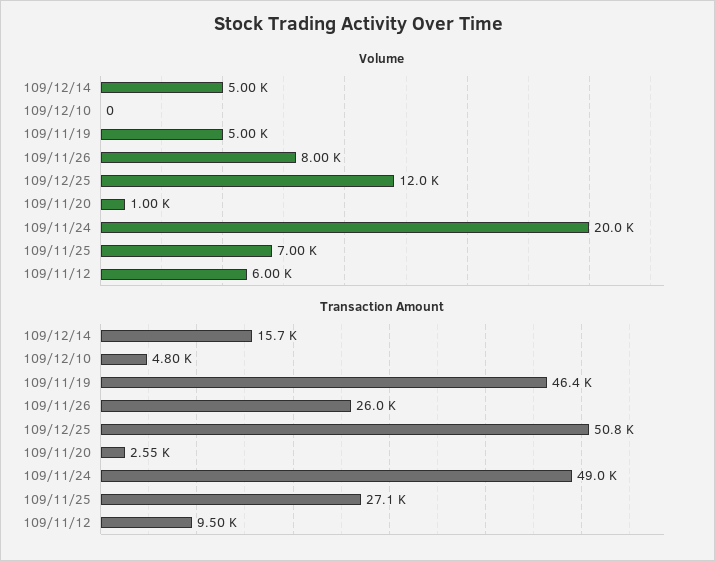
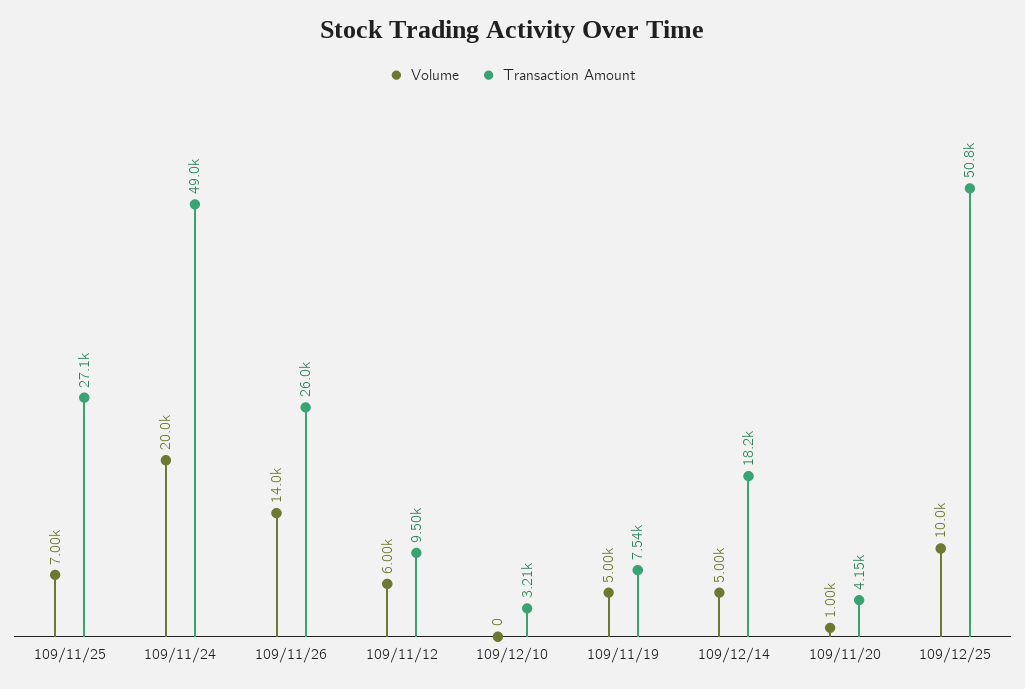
  {
    "Volume": {
      "109/12/14": 5000,
      "109/12/10": 0,
      "109/11/19": 5000,
-     "109/11/26": 8000,
+     "109/11/26": 14000,
-     "109/12/25": 12000,
+     "109/12/25": 10000,
      "109/11/20": 1000,
      "109/11/24": 20000,
      "109/11/25": 7000,
      "109/11/12": 6000
    },
    "Transaction Amount": {
-     "109/12/14": 15700,
+     "109/12/14": 18200,
-     "109/12/10": 4800,
+     "109/12/10": 3210,
-     "109/11/19": 46400,
+     "109/11/19": 7540,
      "109/11/26": 26000,
      "109/12/25": 50800,
-     "109/11/20": 2550,
+     "109/11/20": 4150,
      "109/11/24": 49000,
      "109/11/25": 27100,
      "109/11/12": 9500
    }
  }

